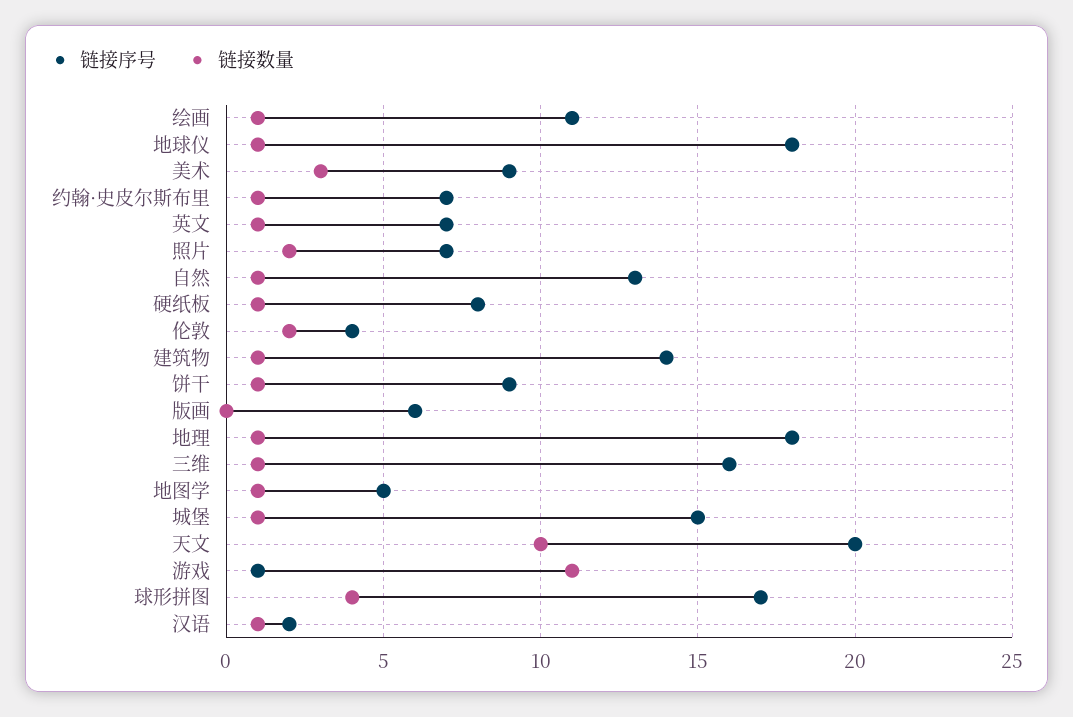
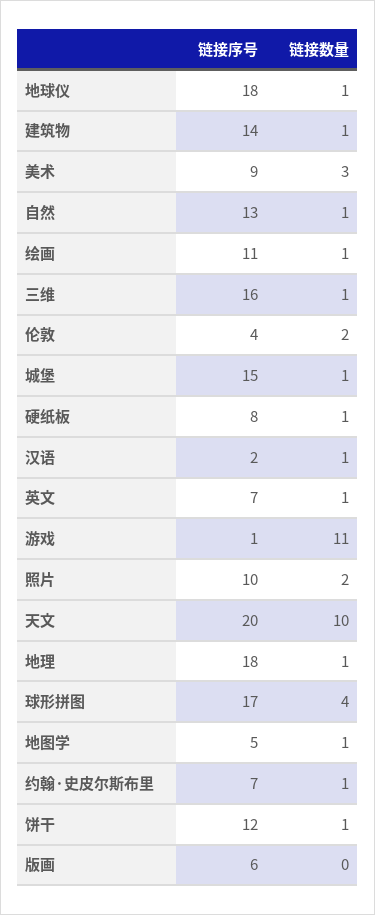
  {
    "链接序号": {
      "绘画": 11,
      "地球仪": 18,
      "美术": 9,
      "约翰·史皮尔斯布里": 7,
      "英文": 7,
-     "照片": 7,
+     "照片": 10,
      "自然": 13,
      "硬纸板": 8,
      "伦敦": 4,
      "建筑物": 14,
-     "饼干": 9,
+     "饼干": 12,
      "版画": 6,
      "地理": 18,
      "三维": 16,
      "地图学": 5,
      "城堡": 15,
      "天文": 20,
      "游戏": 1,
      "球形拼图": 17,
      "汉语": 2
    },
    "链接数量": {
      "绘画": 1,
      "地球仪": 1,
      "美术": 3,
      "约翰·史皮尔斯布里": 1,
      "英文": 1,
      "照片": 2,
      "自然": 1,
      "硬纸板": 1,
      "伦敦": 2,
      "建筑物": 1,
      "饼干": 1,
      "版画": 0,
      "地理": 1,
      "三维": 1,
      "地图学": 1,
      "城堡": 1,
      "天文": 10,
      "游戏": 11,
      "球形拼图": 4,
      "汉语": 1
    }
  }

